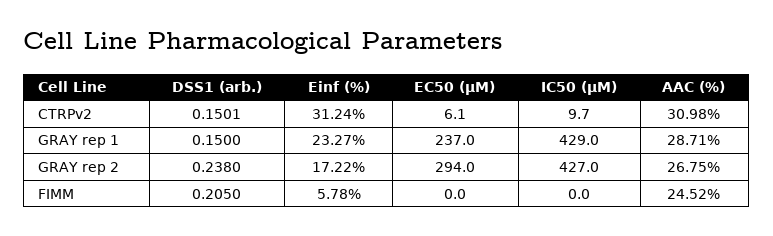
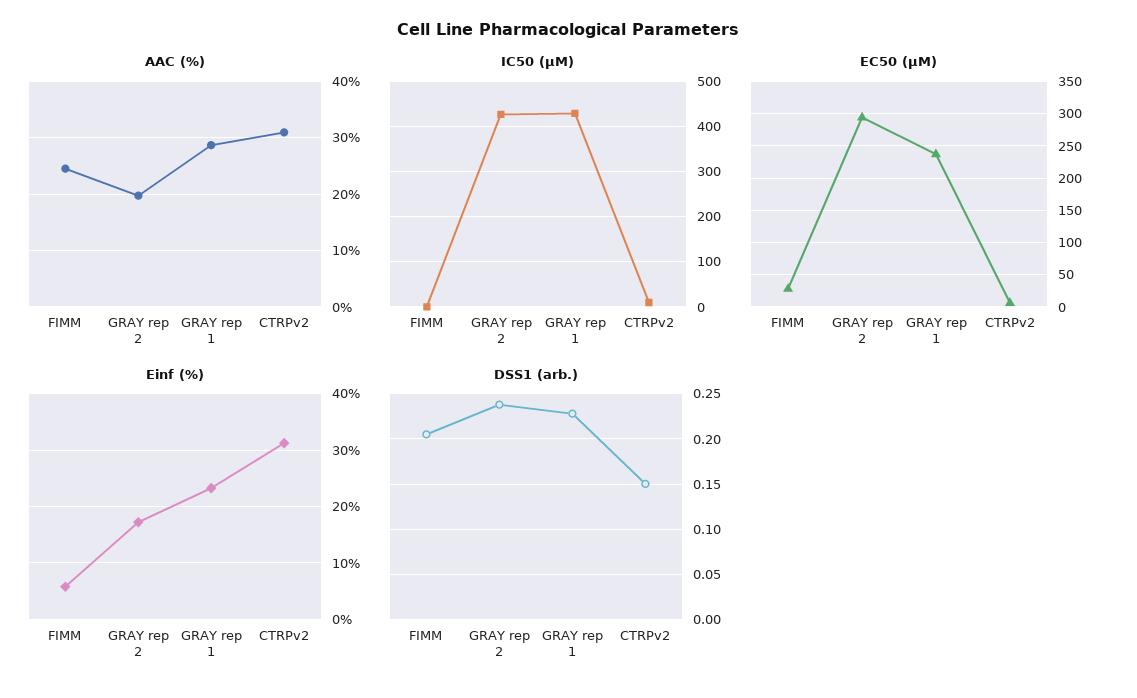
  {
    "DSS1 (arb.)": {
      "CTRPv2": 0.1501,
-     "GRAY rep 1": 0.15,
+     "GRAY rep 1": 0.23,
      "GRAY rep 2": 0.238,
      "FIMM": 0.205
    },
    "Einf (%)": {
      "CTRPv2": 31.24,
      "GRAY rep 1": 23.27,
      "GRAY rep 2": 17.22,
      "FIMM": 5.78
    },
    "EC50 (µM)": {
      "CTRPv2": 6.1,
      "GRAY rep 1": 237,
      "GRAY rep 2": 294,
-     "FIMM": 0
+     "FIMM": 30
    },
    "IC50 (µM)": {
      "CTRPv2": 9.7,
      "GRAY rep 1": 429,
      "GRAY rep 2": 427,
      "FIMM": 0
    },
    "AAC (%)": {
      "CTRPv2": 30.98,
      "GRAY rep 1": 28.71,
-     "GRAY rep 2": 26.75,
+     "GRAY rep 2": 20,
      "FIMM": 24.52
    }
  }

